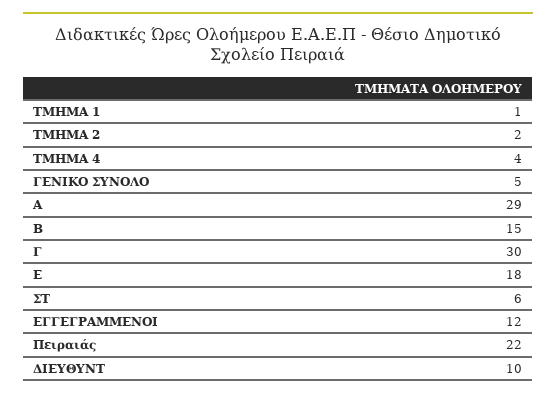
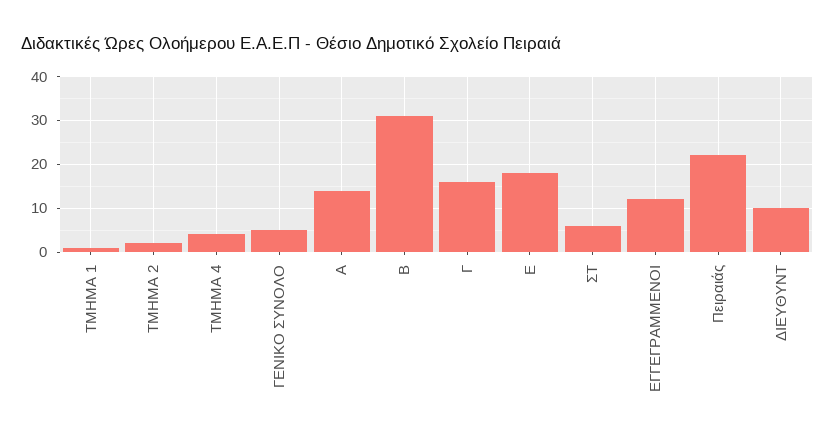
  {
    "ΤΜΗΜΑ 1": 1,
    "ΤΜΗΜΑ 2": 2,
    "ΤΜΗΜΑ 4": 4,
    "ΓΕΝΙΚΟ ΣΥΝΟΛΟ": 5,
-   "Α": 29,
+   "Α": 15,
-   "Β": 15,
+   "Β": 30,
-   "Γ": 30,
+   "Γ": 15,
    "Ε": 18,
    "ΣΤ": 6,
    "ΕΓΓΕΓΡΑΜΜΕΝΟΙ": 12,
    "Πειραιάς": 22,
    "ΔΙΕΥΘΥΝΤ": 10
  }

